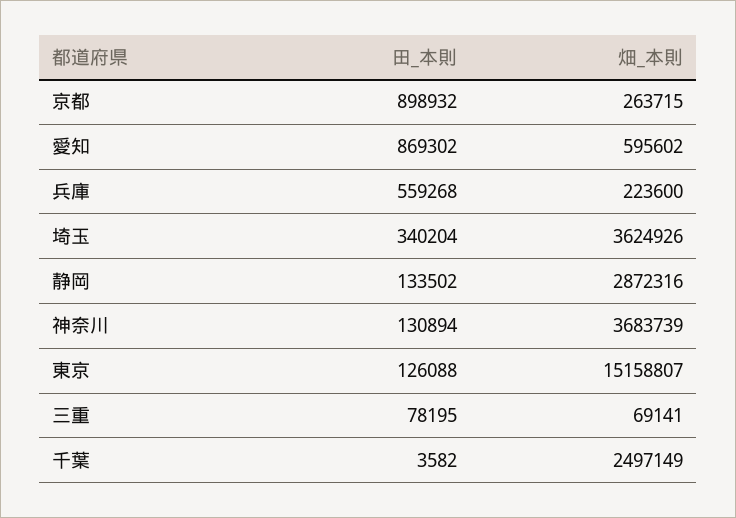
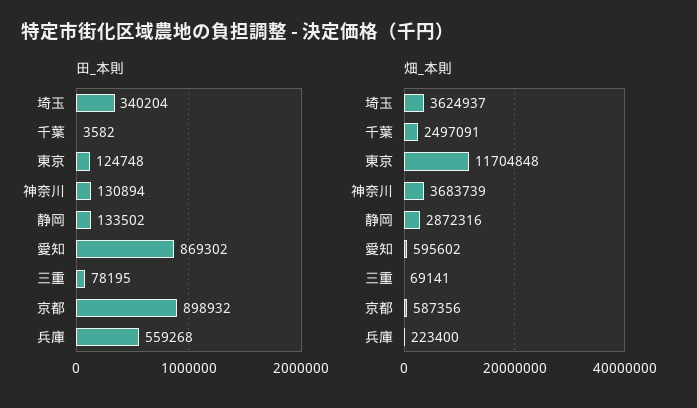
  {
    "田_本則": {
      "京都": 898932,
      "愛知": 869302,
      "兵庫": 559268,
      "埼玉": 340204,
      "静岡": 133502,
      "神奈川": 130894,
-     "東京": 126088,
+     "東京": 124748,
      "三重": 78195,
      "千葉": 3582
    },
    "畑_本則": {
-     "京都": 263715,
+     "京都": 587356,
      "愛知": 595602,
-     "兵庫": 223600,
+     "兵庫": 223400,
-     "埼玉": 3624926,
+     "埼玉": 3624937,
      "静岡": 2872316,
      "神奈川": 3683739,
-     "東京": 15158807,
+     "東京": 11704848,
      "三重": 69141,
-     "千葉": 2497149
+     "千葉": 2497091
    }
  }

